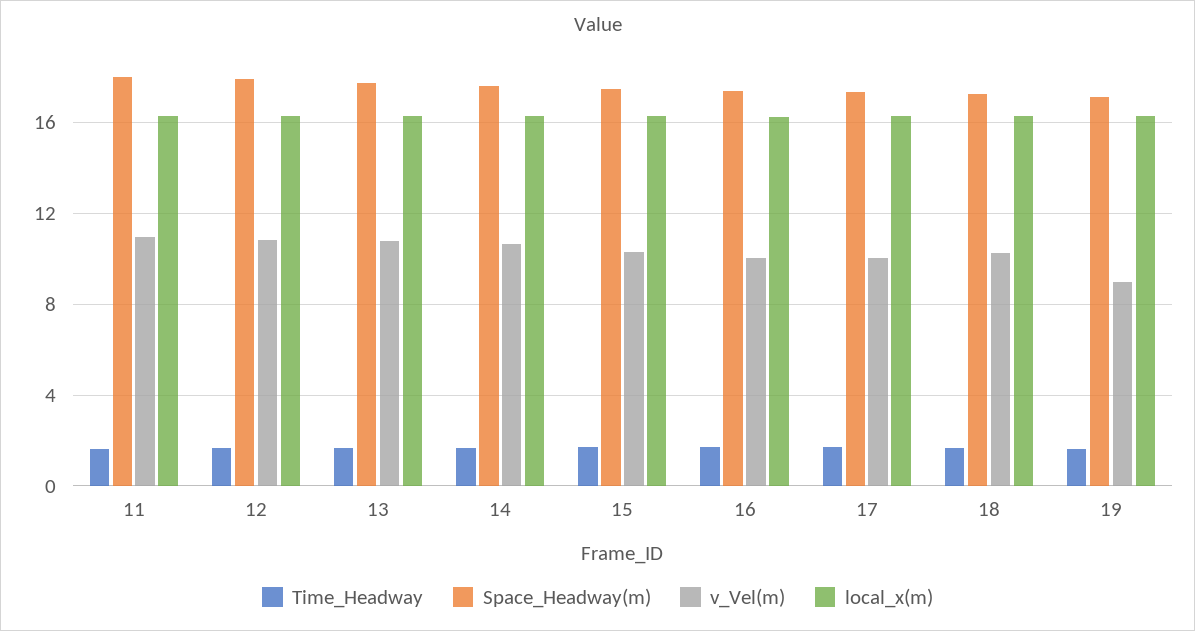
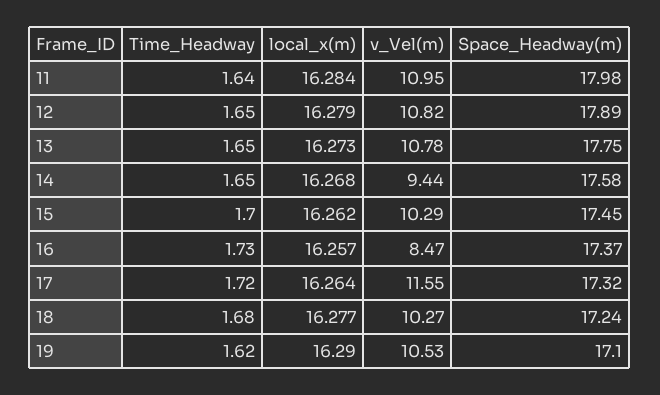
  {
    "Time_Headway": {
      "11": 1.64,
      "12": 1.65,
      "13": 1.65,
      "14": 1.65,
      "15": 1.7,
      "16": 1.73,
      "17": 1.72,
      "18": 1.68,
      "19": 1.62
    },
    "Space_Headway(m)": {
      "11": 17.98,
      "12": 17.89,
      "13": 17.75,
      "14": 17.58,
      "15": 17.45,
      "16": 17.37,
      "17": 17.32,
      "18": 17.24,
      "19": 17.1
    },
    "v_Vel(m)": {
      "11": 10.95,
      "12": 10.82,
      "13": 10.78,
-     "14": 10.5,
+     "14": 9.44,
      "15": 10.29,
-     "16": 10,
+     "16": 8.47,
-     "17": 10,
+     "17": 11.55,
      "18": 10.27,
-     "19": 9
+     "19": 10.53
    },
    "local_x(m)": {
      "11": 16.284,
      "12": 16.279,
      "13": 16.273,
      "14": 16.268,
      "15": 16.262,
      "16": 16.257,
      "17": 16.264,
      "18": 16.277,
      "19": 16.29
    }
  }

